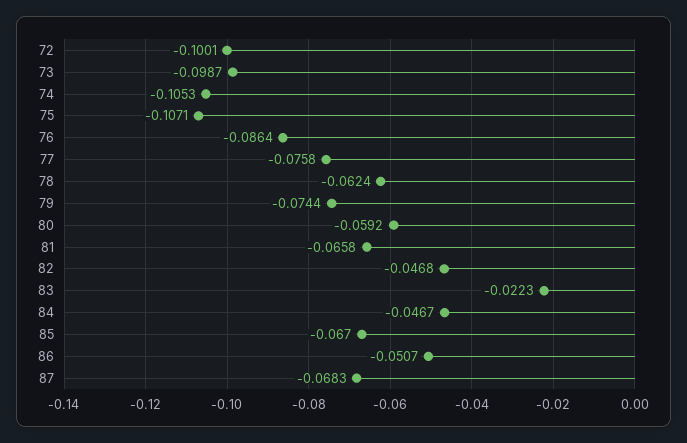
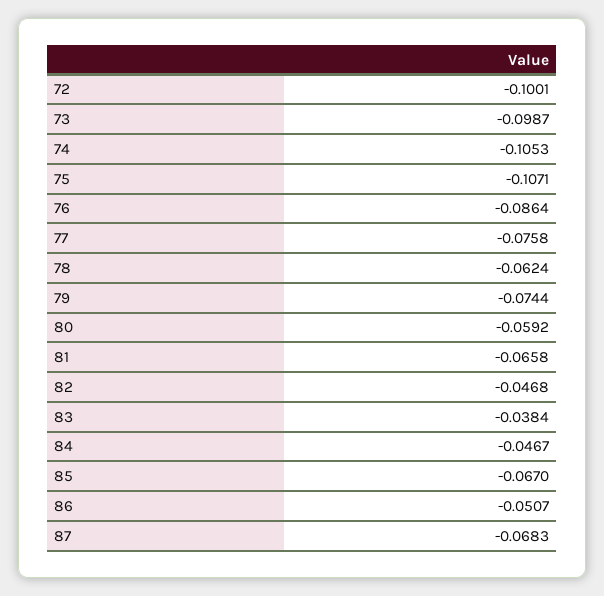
  {
    "72": -0.1001,
    "73": -0.0987,
    "74": -0.1053,
    "75": -0.1071,
    "76": -0.0864,
    "77": -0.0758,
    "78": -0.0624,
    "79": -0.0744,
    "80": -0.0592,
    "81": -0.0658,
    "82": -0.0468,
-   "83": -0.0223,
+   "83": -0.0384,
    "84": -0.0467,
    "85": -0.067,
    "86": -0.0507,
    "87": -0.0683
  }

